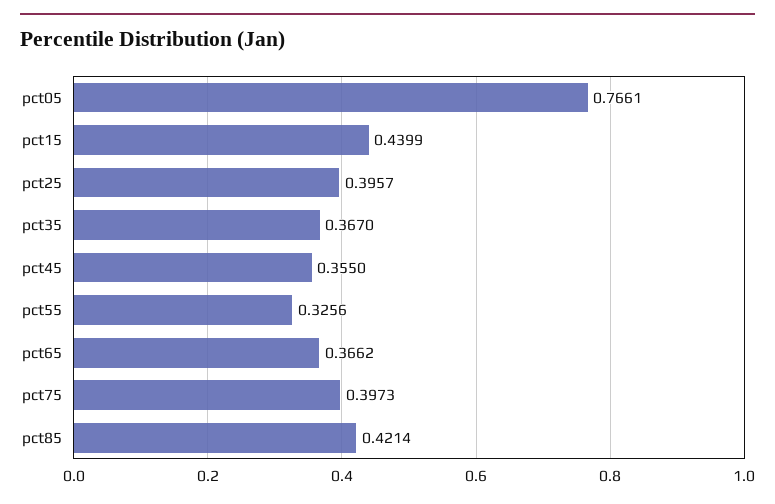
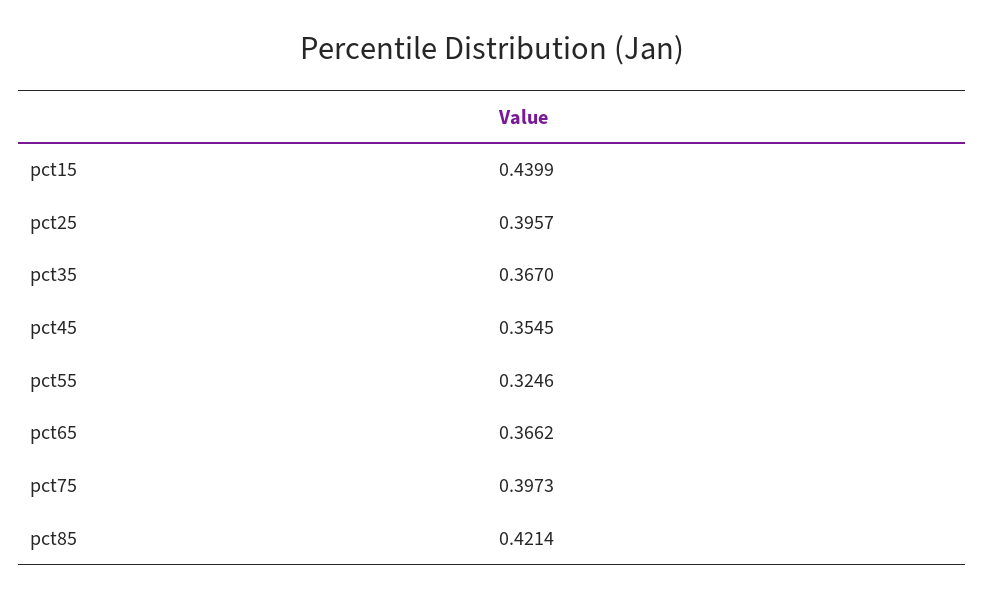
  {
-   "pct05": 0.7661,
    "pct15": 0.4399,
    "pct25": 0.3957,
    "pct35": 0.367,
-   "pct45": 0.355,
+   "pct45": 0.3545,
-   "pct55": 0.3256,
+   "pct55": 0.3246,
    "pct65": 0.3662,
    "pct75": 0.3973,
    "pct85": 0.4214
  }

